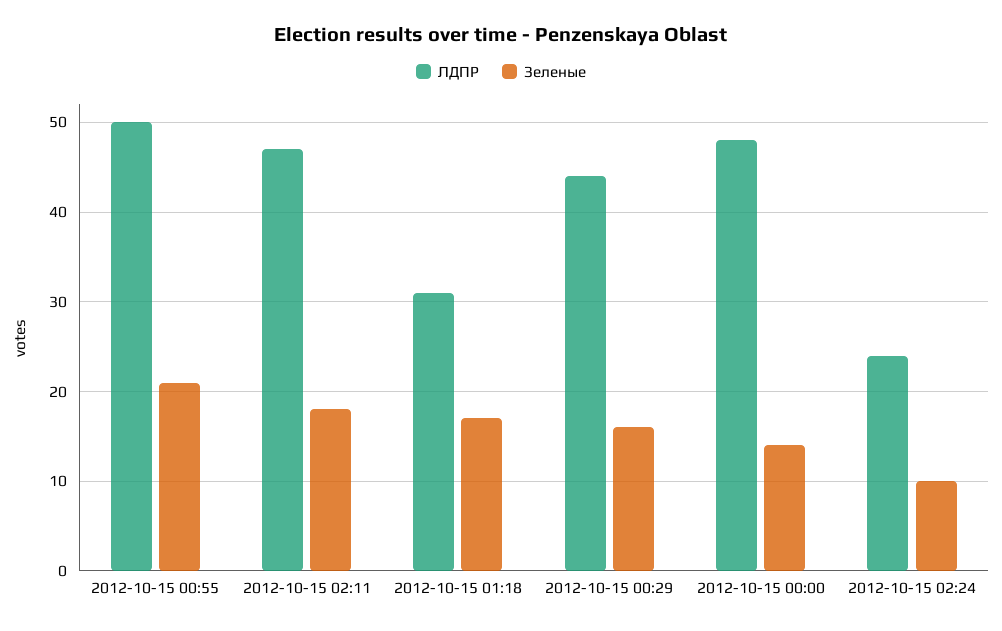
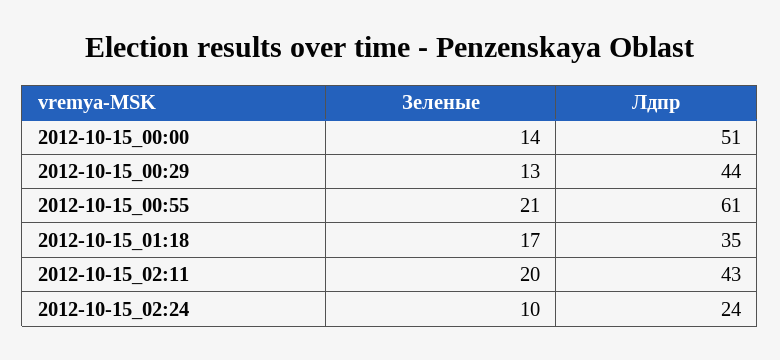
  {
    "ЛДПР": {
-     "2012-10-15 00:55": 50,
+     "2012-10-15 00:55": 61,
-     "2012-10-15 02:11": 47,
+     "2012-10-15 02:11": 43,
-     "2012-10-15 01:18": 31,
+     "2012-10-15 01:18": 35,
      "2012-10-15 00:29": 44,
-     "2012-10-15 00:00": 48,
+     "2012-10-15 00:00": 51,
      "2012-10-15 02:24": 24
    },
    "Зеленые": {
      "2012-10-15 00:55": 21,
-     "2012-10-15 02:11": 18,
+     "2012-10-15 02:11": 20,
      "2012-10-15 01:18": 17,
-     "2012-10-15 00:29": 16,
+     "2012-10-15 00:29": 13,
      "2012-10-15 00:00": 14,
      "2012-10-15 02:24": 10
    }
  }

